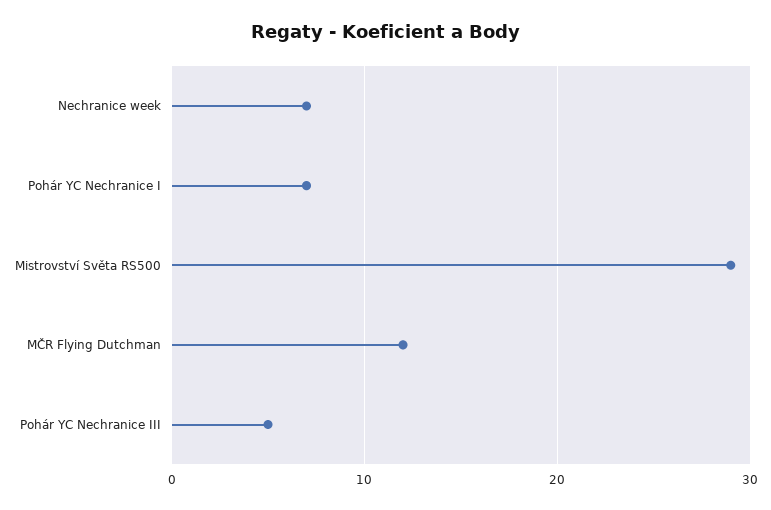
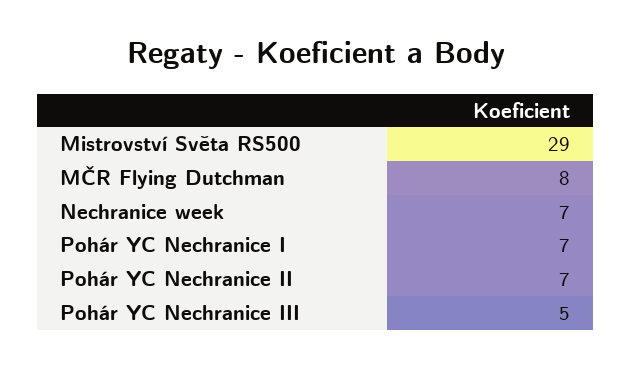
  {
    "Nechranice week": 7,
    "Pohár YC Nechranice I": 7,
    "Mistrovství Světa RS500": 29,
-   "MČR Flying Dutchman": 12,
+   "MČR Flying Dutchman": 8,
-   "Pohár YC Nechranice III": 5
+   "Pohár YC Nechranice III": 5,
+   "Pohár YC Nechranice II": 7
  }

